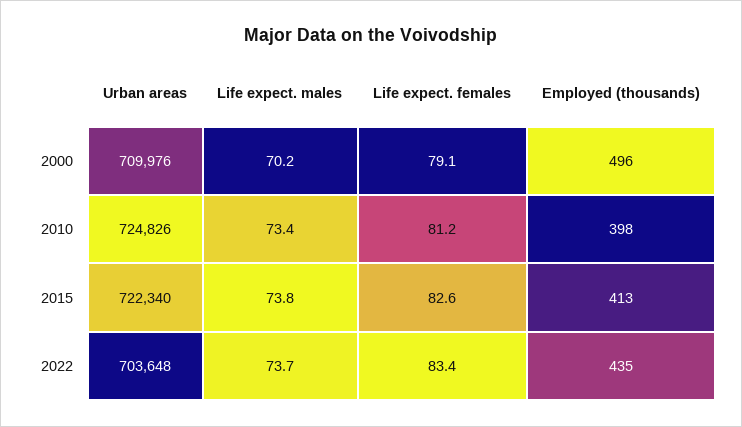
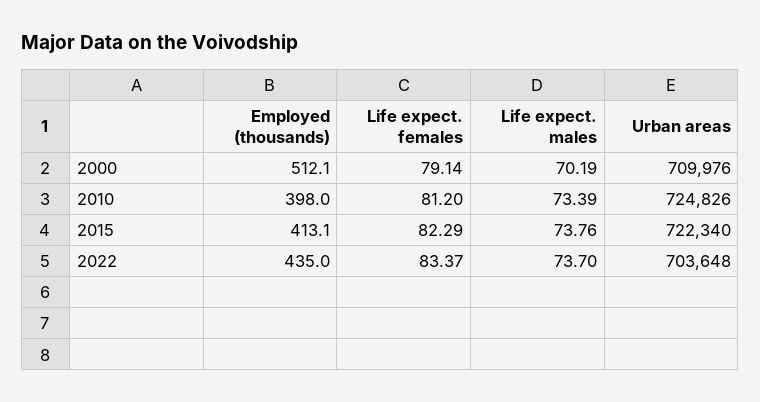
  {
    "Urban areas": {
      "2000": 709976,
      "2010": 724826,
      "2015": 722340,
      "2022": 703648
    },
    "Life expect. males": {
      "2000": 70.19,
      "2010": 73.39,
      "2015": 73.76,
      "2022": 73.7
    },
    "Life expect. females": {
      "2000": 79.14,
      "2010": 81.2,
-     "2015": 82.6,
+     "2015": 82.29,
      "2022": 83.37
    },
    "Employed (thousands)": {
-     "2000": 496,
+     "2000": 512.1,
      "2010": 398,
      "2015": 413.1,
      "2022": 435
    }
  }

